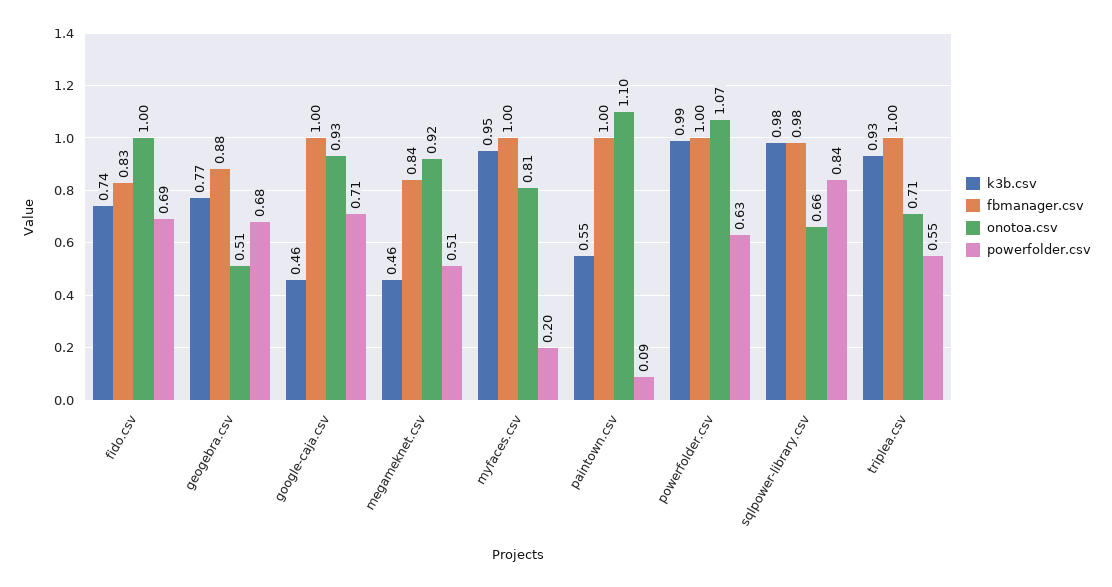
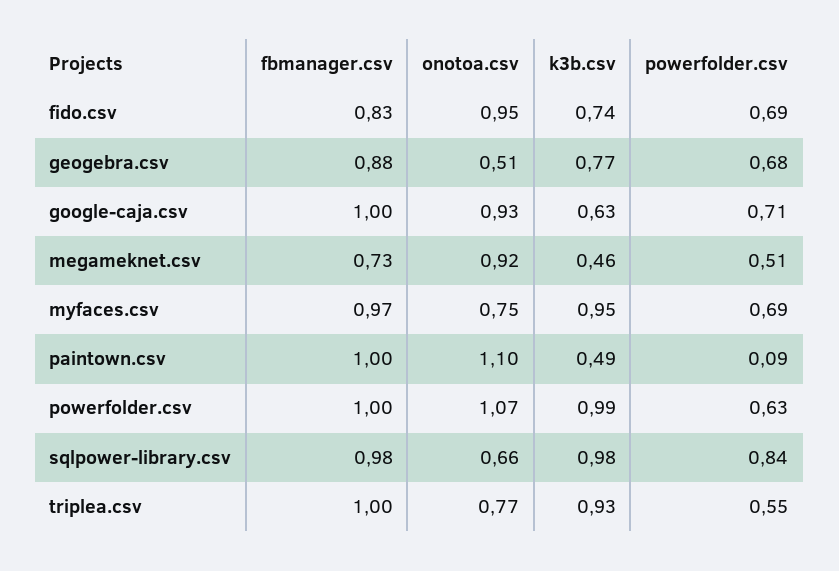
  {
    "k3b.csv": {
      "fido.csv": 0.74,
      "geogebra.csv": 0.77,
-     "google-caja.csv": 0.46,
+     "google-caja.csv": 0.63,
      "megameknet.csv": 0.46,
      "myfaces.csv": 0.95,
-     "paintown.csv": 0.55,
+     "paintown.csv": 0.49,
      "powerfolder.csv": 0.99,
      "sqlpower-library.csv": 0.98,
      "triplea.csv": 0.93
    },
    "fbmanager.csv": {
      "fido.csv": 0.83,
      "geogebra.csv": 0.88,
      "google-caja.csv": 1,
-     "megameknet.csv": 0.84,
+     "megameknet.csv": 0.73,
-     "myfaces.csv": 1,
+     "myfaces.csv": 0.97,
      "paintown.csv": 1,
      "powerfolder.csv": 1,
      "sqlpower-library.csv": 0.98,
      "triplea.csv": 1
    },
    "onotoa.csv": {
-     "fido.csv": 1,
+     "fido.csv": 0.95,
      "geogebra.csv": 0.51,
      "google-caja.csv": 0.93,
      "megameknet.csv": 0.92,
-     "myfaces.csv": 0.81,
+     "myfaces.csv": 0.75,
      "paintown.csv": 1.1,
      "powerfolder.csv": 1.07,
      "sqlpower-library.csv": 0.66,
-     "triplea.csv": 0.71
+     "triplea.csv": 0.77
    },
    "powerfolder.csv": {
      "fido.csv": 0.69,
      "geogebra.csv": 0.68,
      "google-caja.csv": 0.71,
      "megameknet.csv": 0.51,
-     "myfaces.csv": 0.2,
+     "myfaces.csv": 0.69,
      "paintown.csv": 0.09,
      "powerfolder.csv": 0.63,
      "sqlpower-library.csv": 0.84,
      "triplea.csv": 0.55
    }
  }

